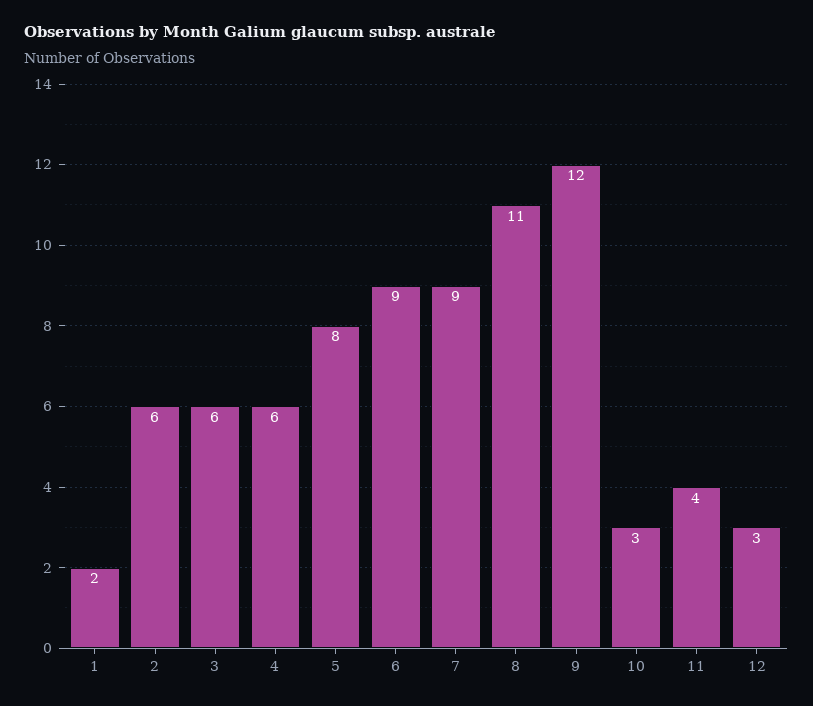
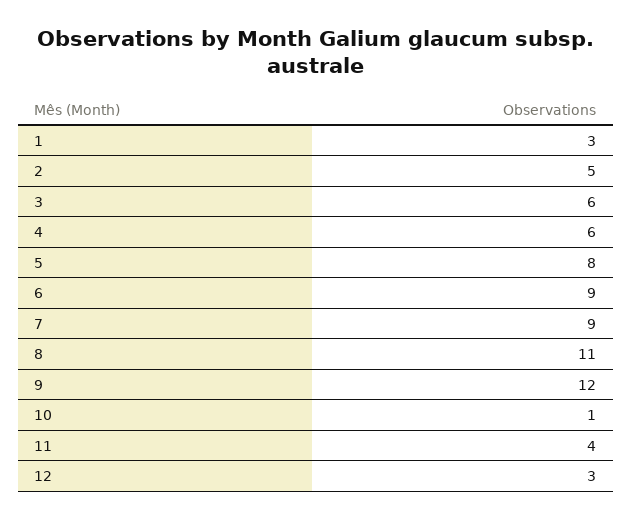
  {
-   "1": 2,
+   "1": 3,
-   "2": 6,
+   "2": 5,
    "3": 6,
    "4": 6,
    "5": 8,
    "6": 9,
    "7": 9,
    "8": 11,
    "9": 12,
-   "10": 3,
+   "10": 1,
    "11": 4,
    "12": 3
  }

